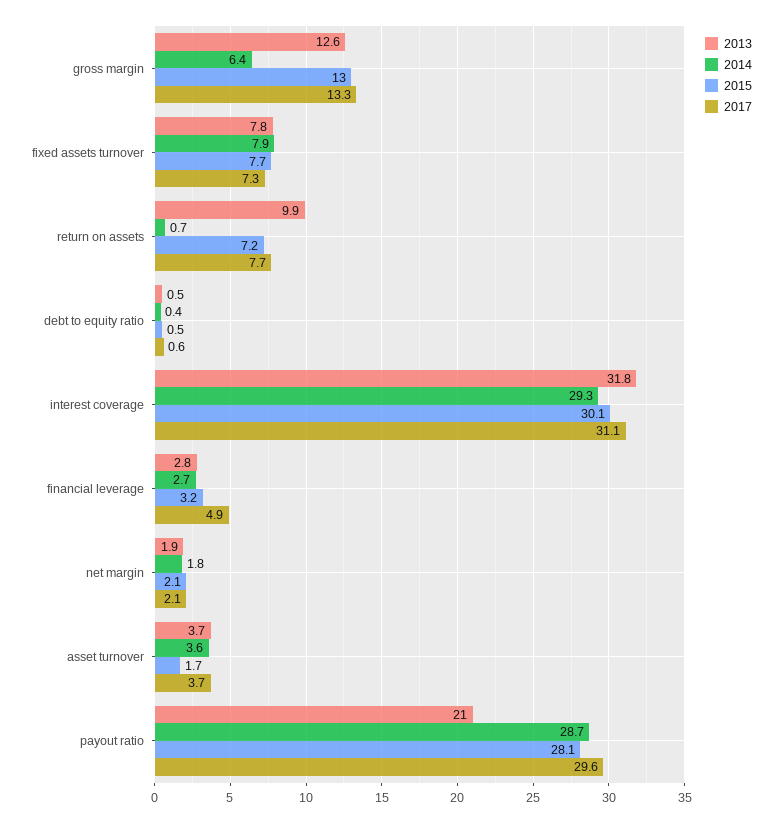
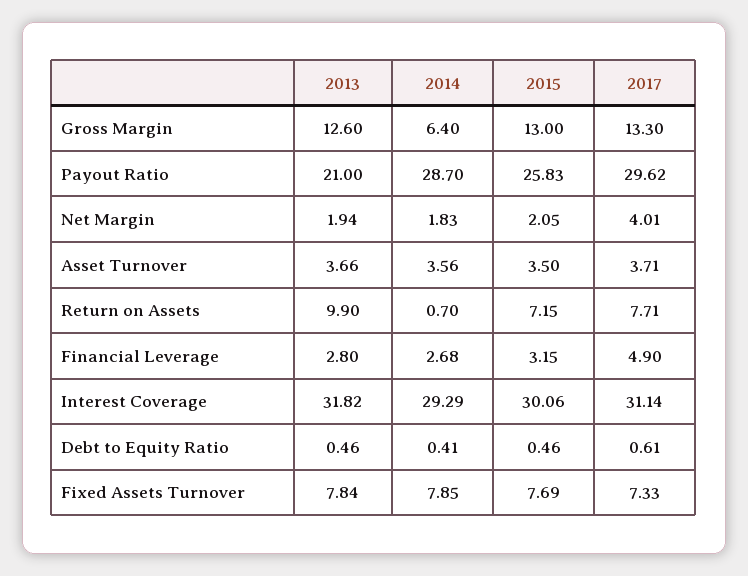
  {
    "2013": {
      "gross margin": 12.6,
      "fixed assets turnover": 7.84,
      "return on assets": 9.9,
      "debt to equity ratio": 0.46,
      "interest coverage": 31.82,
      "financial leverage": 2.8,
      "net margin": 1.94,
      "asset turnover": 3.66,
      "payout ratio": 21
    },
    "2014": {
      "gross margin": 6.4,
      "fixed assets turnover": 7.85,
      "return on assets": 0.7,
      "debt to equity ratio": 0.41,
      "interest coverage": 29.29,
      "financial leverage": 2.68,
      "net margin": 1.83,
      "asset turnover": 3.56,
      "payout ratio": 28.7
    },
    "2015": {
      "gross margin": 13,
      "fixed assets turnover": 7.69,
      "return on assets": 7.15,
      "debt to equity ratio": 0.46,
      "interest coverage": 30.06,
      "financial leverage": 3.15,
      "net margin": 2.05,
-     "asset turnover": 1.7,
+     "asset turnover": 3.5,
-     "payout ratio": 28.1
+     "payout ratio": 25.83
    },
    "2017": {
      "gross margin": 13.3,
      "fixed assets turnover": 7.33,
      "return on assets": 7.71,
      "debt to equity ratio": 0.61,
      "interest coverage": 31.14,
      "financial leverage": 4.9,
-     "net margin": 2.1,
+     "net margin": 4.01,
      "asset turnover": 3.71,
      "payout ratio": 29.62
    }
  }

